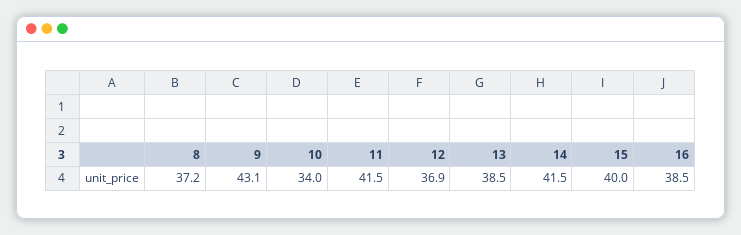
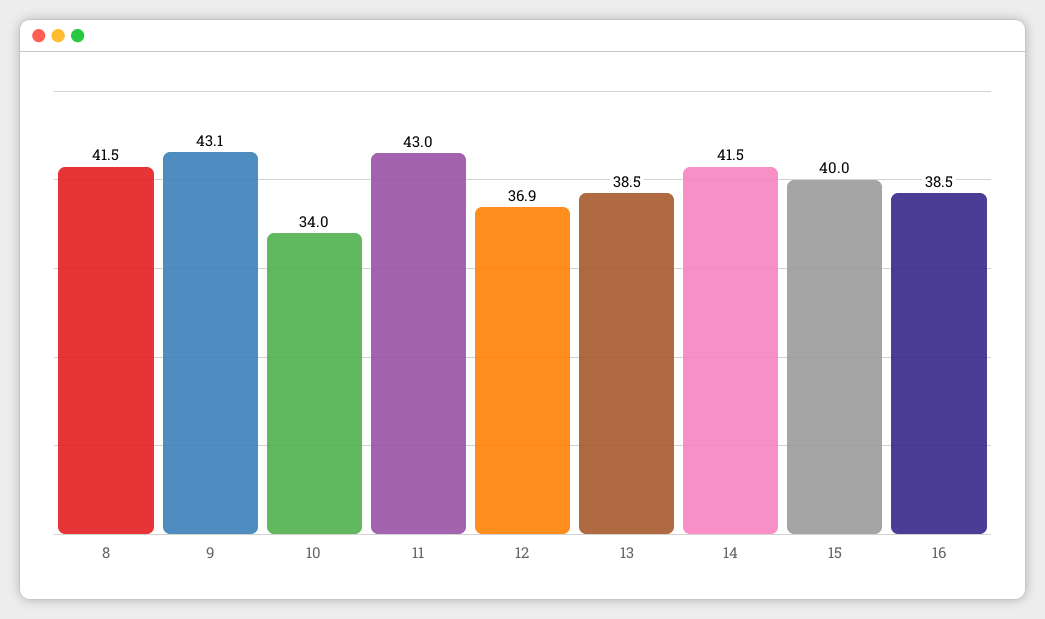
  {
-   "8": 37.2,
+   "8": 41.5,
    "9": 43.1,
    "10": 34,
-   "11": 41.5,
+   "11": 43,
    "12": 36.9,
    "13": 38.5,
    "14": 41.5,
    "15": 40,
    "16": 38.5
  }

